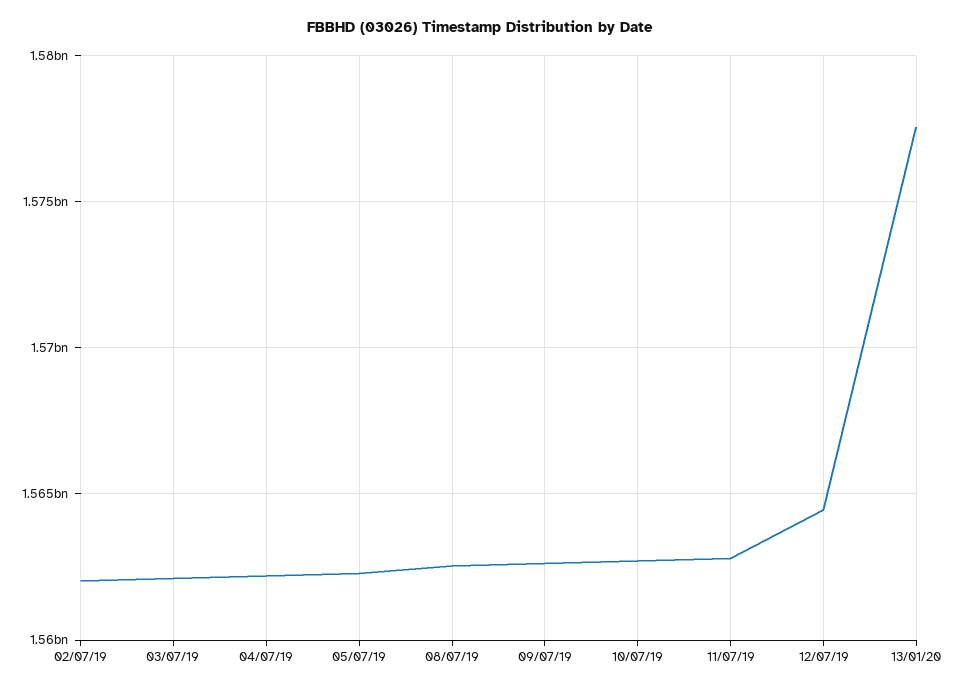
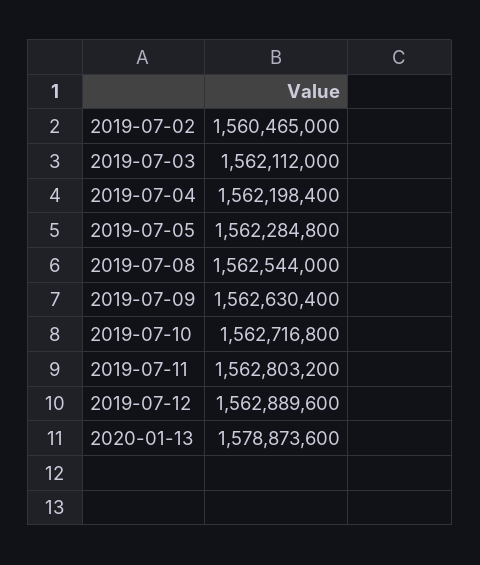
  {
-   "02/07/19": 1562000000,
+   "02/07/19": 1560465000,
    "03/07/19": 1562112000,
    "04/07/19": 1562198400,
    "05/07/19": 1562284800,
    "08/07/19": 1562544000,
    "09/07/19": 1562630400,
    "10/07/19": 1562716800,
    "11/07/19": 1562803200,
-   "12/07/19": 1564500000,
+   "12/07/19": 1562889600,
-   "13/01/20": 1577500000
+   "13/01/20": 1578873600
  }

